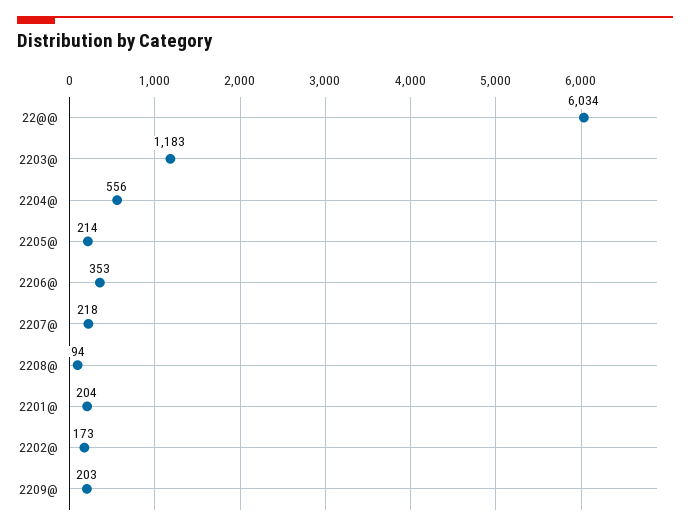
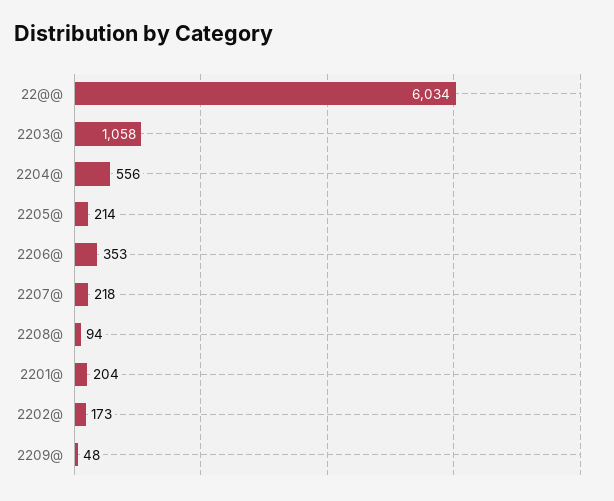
  {
    "22@@": 6034,
-   "2203@": 1183,
+   "2203@": 1058,
    "2204@": 556,
    "2205@": 214,
    "2206@": 353,
    "2207@": 218,
    "2208@": 94,
    "2201@": 204,
    "2202@": 173,
-   "2209@": 203
+   "2209@": 48
  }

